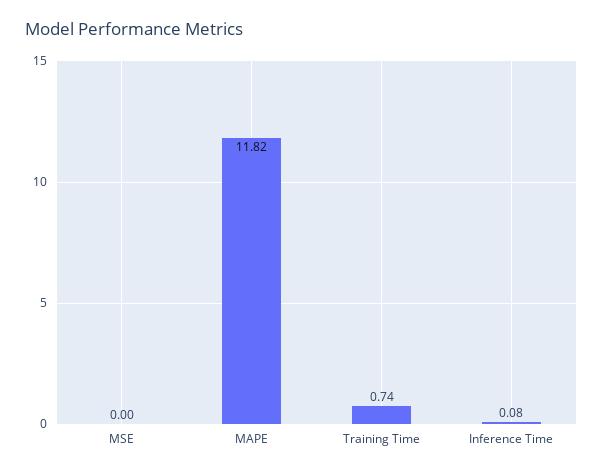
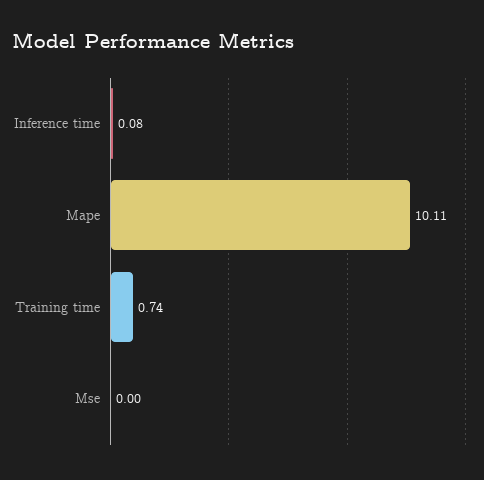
  {
    "MSE": 0,
-   "MAPE": 11.82,
+   "MAPE": 10.11,
    "Training Time": 0.74,
    "Inference Time": 0.08
  }

